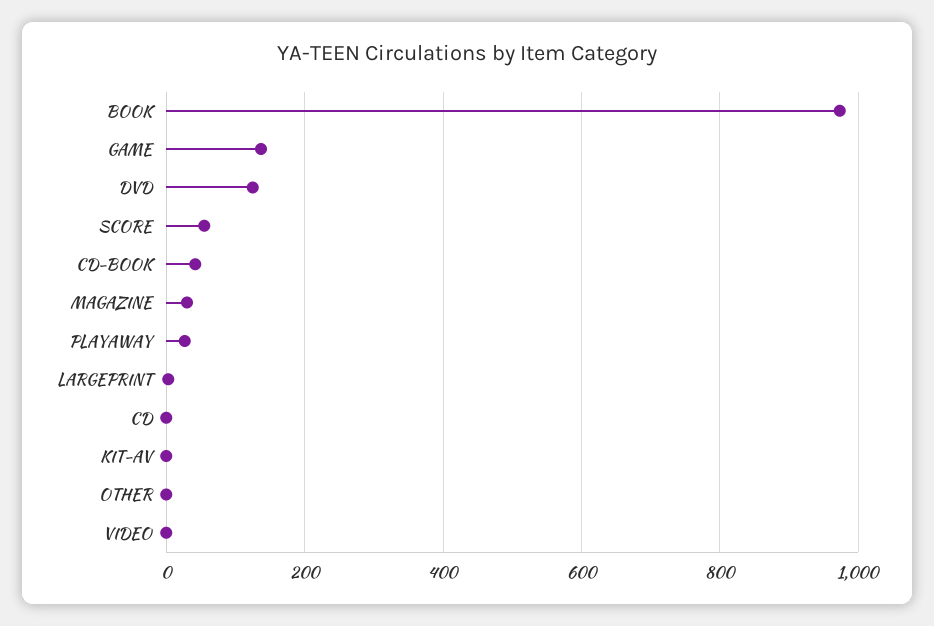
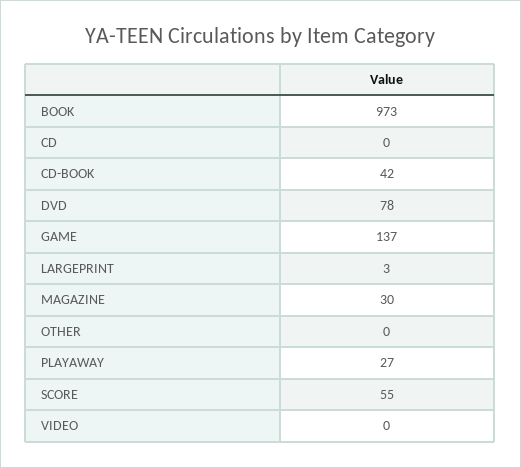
  {
    "BOOK": 973,
    "GAME": 137,
-   "DVD": 120,
+   "DVD": 78,
    "SCORE": 55,
    "CD-BOOK": 42,
    "MAGAZINE": 30,
    "PLAYAWAY": 27,
    "LARGEPRINT": 3,
    "CD": 0,
-   "KIT-AV": 0,
    "OTHER": 0,
    "VIDEO": 0
  }

